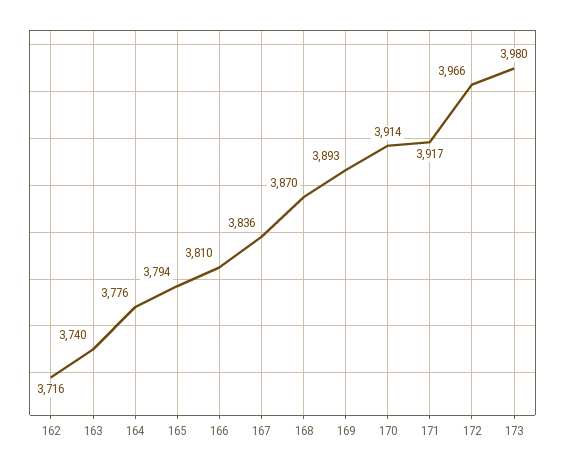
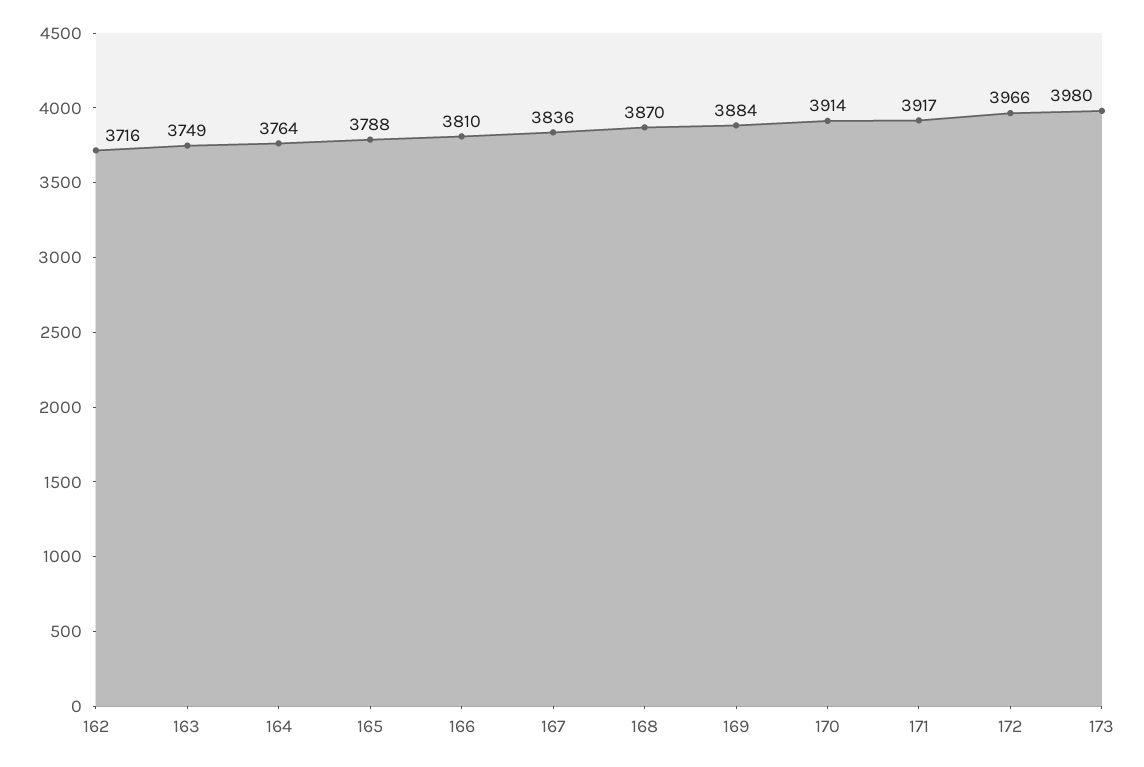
  {
    "162": 3716,
-   "163": 3740,
+   "163": 3749,
-   "164": 3776,
+   "164": 3764,
-   "165": 3794,
+   "165": 3788,
    "166": 3810,
    "167": 3836,
    "168": 3870,
-   "169": 3893,
+   "169": 3884,
    "170": 3914,
    "171": 3917,
    "172": 3966,
    "173": 3980
  }

